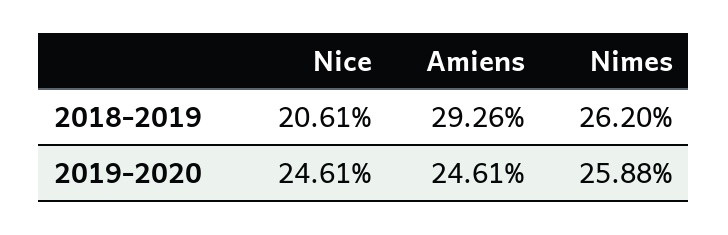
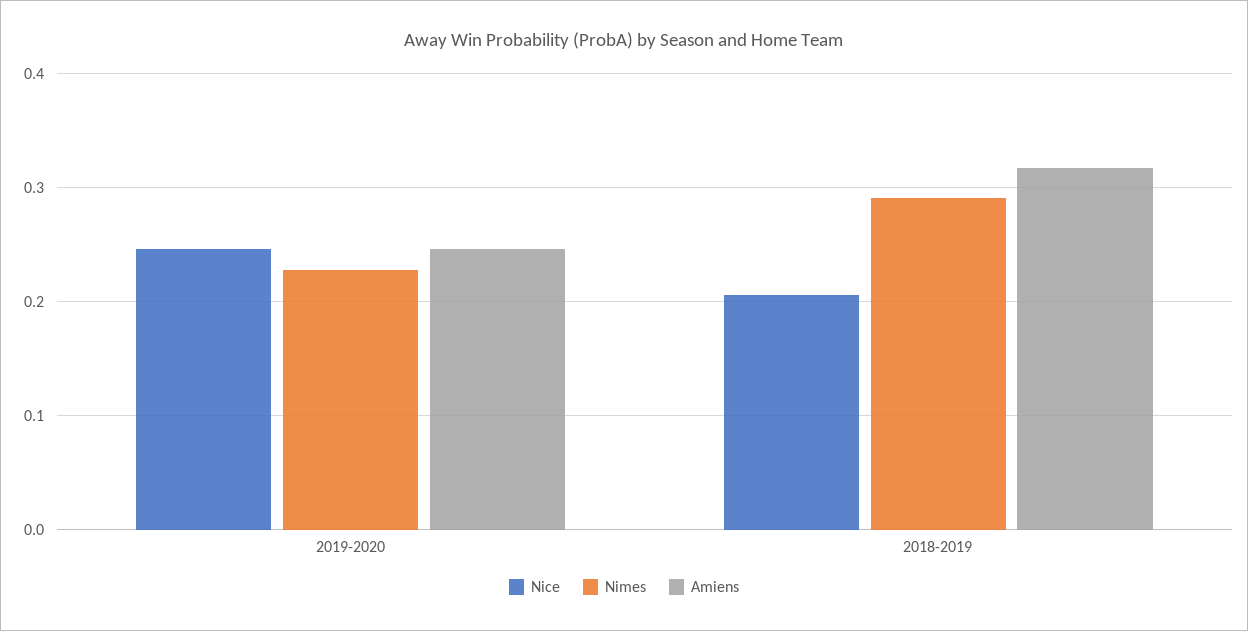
  {
    "Nice": {
      "2018-2019": 0.2061,
      "2019-2020": 0.2461
    },
    "Amiens": {
-     "2018-2019": 0.2926,
+     "2018-2019": 0.32,
      "2019-2020": 0.2461
    },
    "Nimes": {
-     "2018-2019": 0.262,
+     "2018-2019": 0.29,
-     "2019-2020": 0.2588
+     "2019-2020": 0.23
    }
  }

